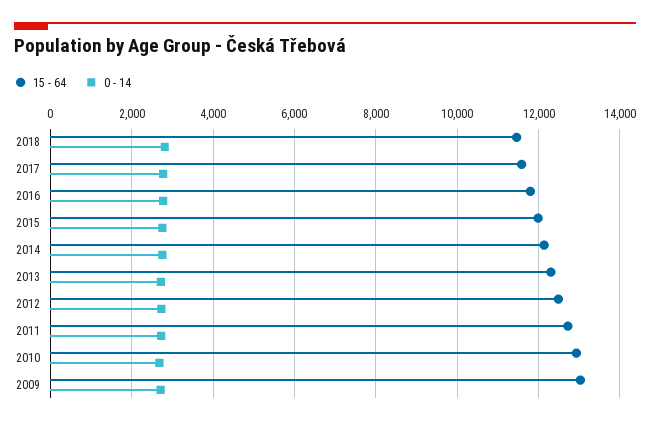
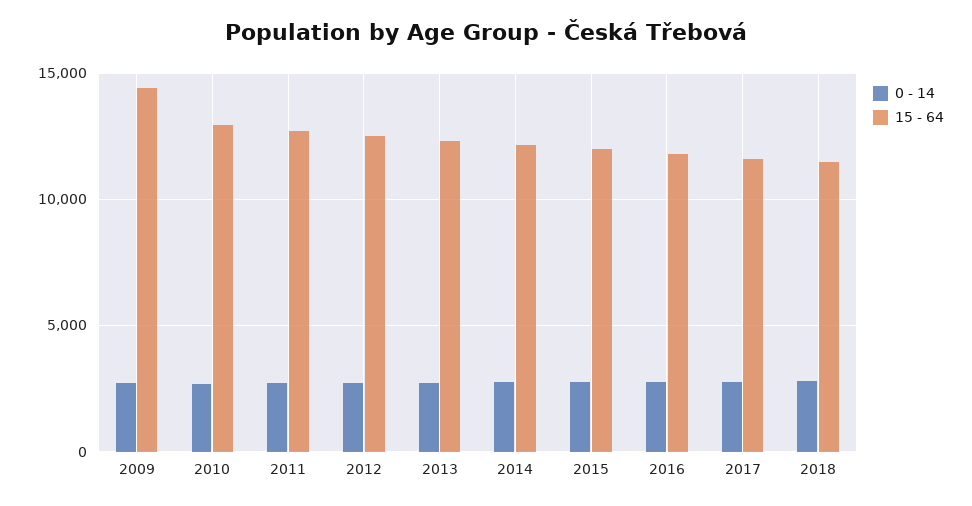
  {
    "15 - 64": {
      "2018": 11400,
      "2017": 11600,
      "2016": 11800,
      "2015": 12000,
      "2014": 12200,
      "2013": 12400,
      "2012": 12400,
      "2011": 12800,
      "2010": 13000,
-     "2009": 13000
+     "2009": 14500
    },
    "0 - 14": {
      "2018": 2800,
      "2017": 2800,
      "2016": 2800,
      "2015": 2800,
      "2014": 2800,
      "2013": 2800,
      "2012": 2800,
      "2011": 2800,
      "2010": 2600,
      "2009": 2800
    }
  }

